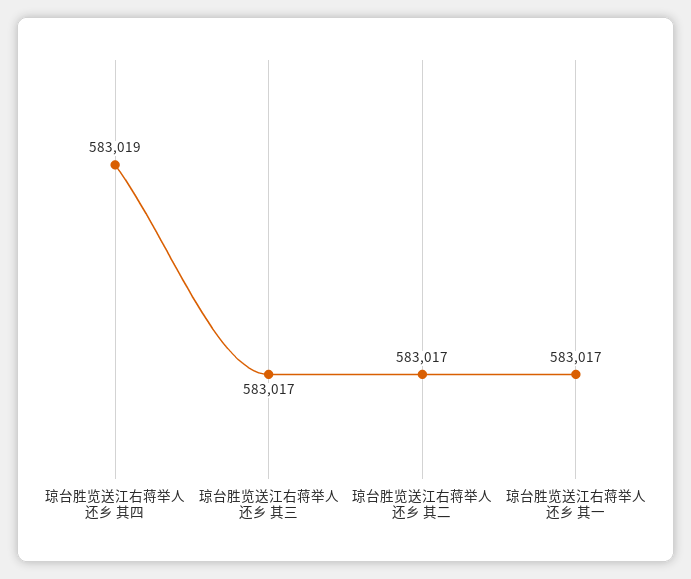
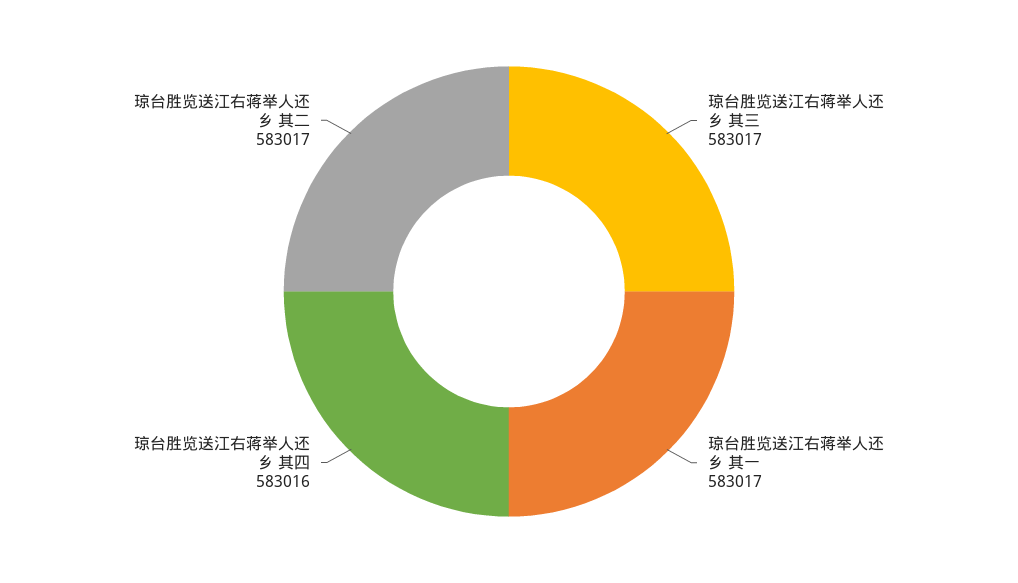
  {
-   "琼台胜览送江右蒋举人还乡 其四": 583019,
+   "琼台胜览送江右蒋举人还乡 其四": 583016,
    "琼台胜览送江右蒋举人还乡 其三": 583017,
    "琼台胜览送江右蒋举人还乡 其二": 583017,
    "琼台胜览送江右蒋举人还乡 其一": 583017
  }

